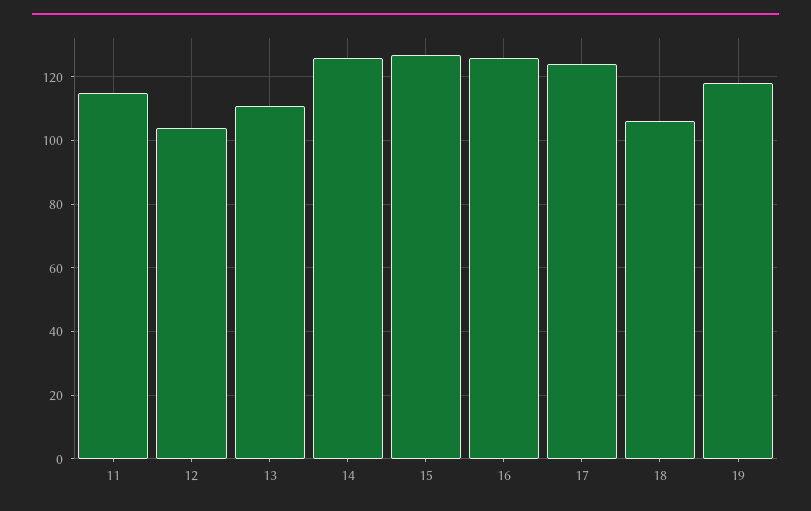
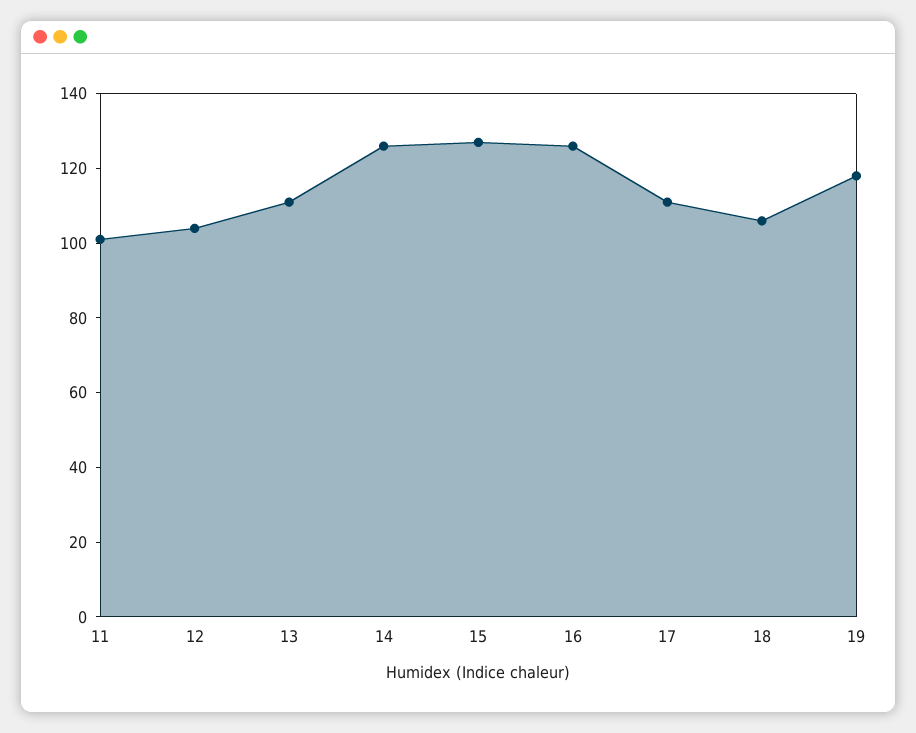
  {
-   "11": 115,
+   "11": 100,
    "12": 105,
    "13": 110,
    "14": 125,
    "15": 125,
    "16": 125,
-   "17": 125,
+   "17": 110,
    "18": 105,
    "19": 120
  }

